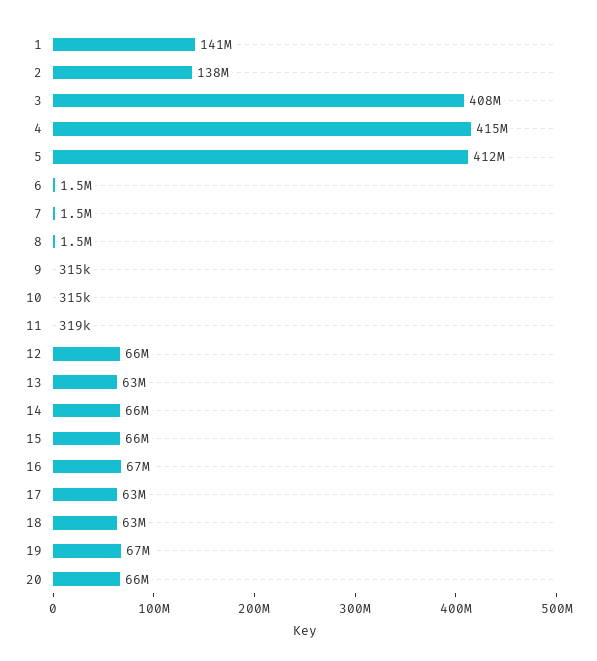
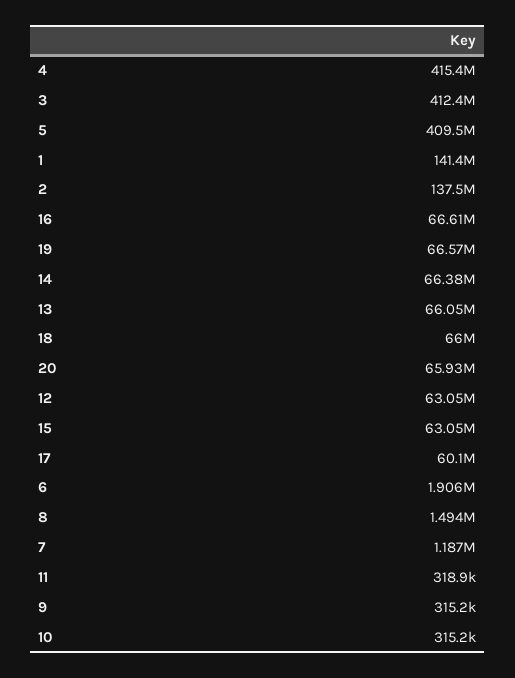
  {
    "1": 141400000,
    "2": 137500000,
-   "3": 408000000,
+   "3": 412400000,
    "4": 415400000,
-   "5": 412000000,
+   "5": 409500000,
-   "6": 1500000,
+   "6": 1906000,
-   "7": 1500000,
+   "7": 1187000,
    "8": 1494000,
    "9": 315200,
    "10": 315200,
    "11": 318900,
-   "12": 66000000,
+   "12": 63050000,
-   "13": 63000000,
+   "13": 66050000,
    "14": 66380000,
-   "15": 66000000,
+   "15": 63050000,
    "16": 66610000,
-   "17": 63000000,
+   "17": 60100000,
-   "18": 63000000,
+   "18": 66000000,
    "19": 66570000,
    "20": 65930000
  }

